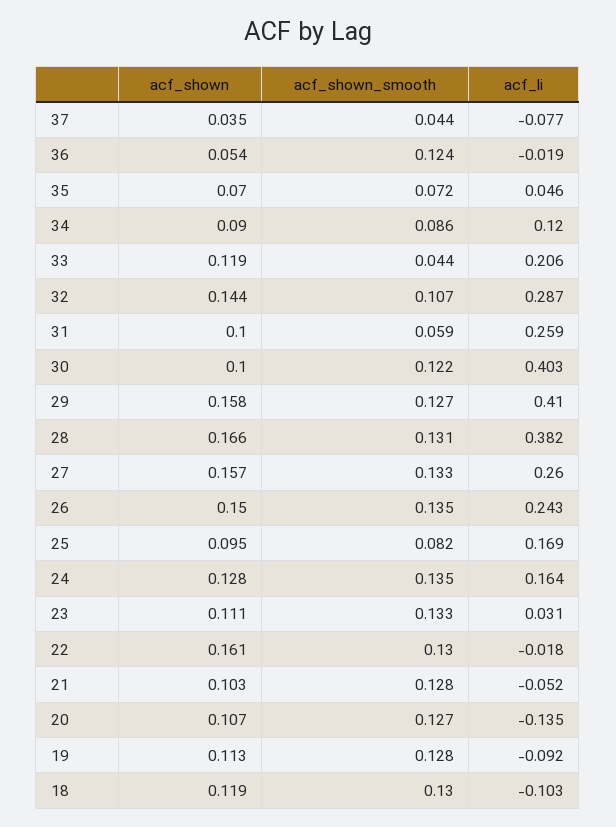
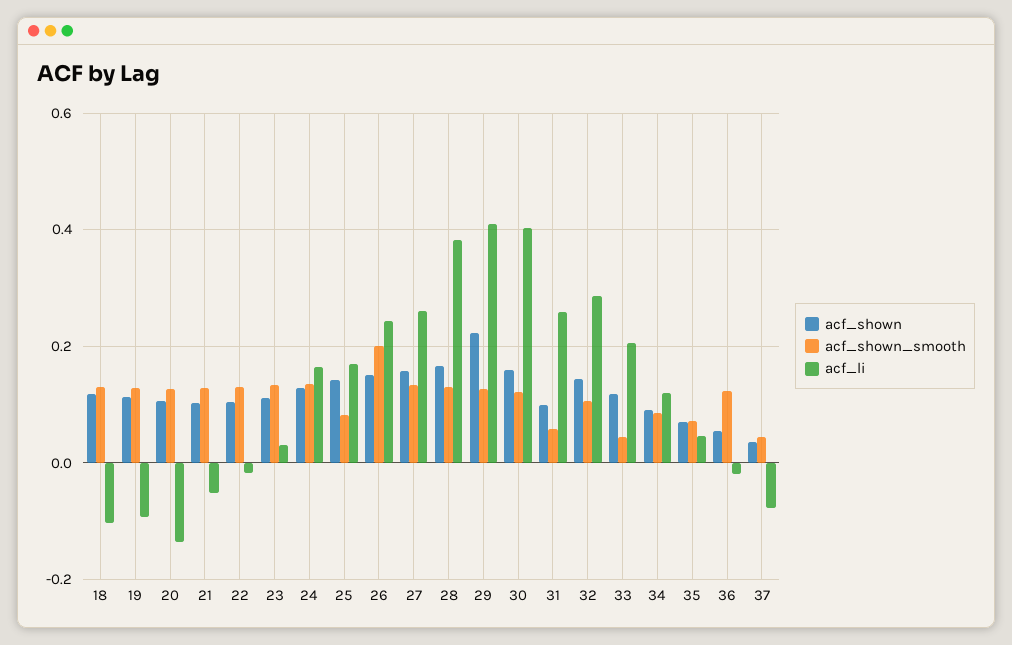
  {
    "acf_shown": {
      "37": 0.035,
      "36": 0.054,
      "35": 0.07,
      "34": 0.09,
      "33": 0.119,
      "32": 0.144,
      "31": 0.1,
-     "30": 0.1,
+     "30": 0.16,
-     "29": 0.158,
+     "29": 0.22,
      "28": 0.166,
      "27": 0.157,
      "26": 0.15,
-     "25": 0.095,
+     "25": 0.14,
      "24": 0.128,
      "23": 0.111,
-     "22": 0.161,
+     "22": 0.1,
      "21": 0.103,
      "20": 0.107,
      "19": 0.113,
      "18": 0.119
    },
    "acf_shown_smooth": {
      "37": 0.044,
      "36": 0.124,
      "35": 0.072,
      "34": 0.086,
      "33": 0.044,
      "32": 0.107,
      "31": 0.059,
      "30": 0.122,
      "29": 0.127,
      "28": 0.131,
      "27": 0.133,
-     "26": 0.135,
+     "26": 0.2,
      "25": 0.082,
      "24": 0.135,
      "23": 0.133,
      "22": 0.13,
      "21": 0.128,
      "20": 0.127,
      "19": 0.128,
      "18": 0.13
    },
    "acf_li": {
      "37": -0.077,
      "36": -0.019,
      "35": 0.046,
      "34": 0.12,
      "33": 0.206,
      "32": 0.287,
      "31": 0.259,
      "30": 0.403,
      "29": 0.41,
      "28": 0.382,
      "27": 0.26,
      "26": 0.243,
      "25": 0.169,
      "24": 0.164,
      "23": 0.031,
      "22": -0.018,
      "21": -0.052,
      "20": -0.135,
      "19": -0.092,
      "18": -0.103
    }
  }

